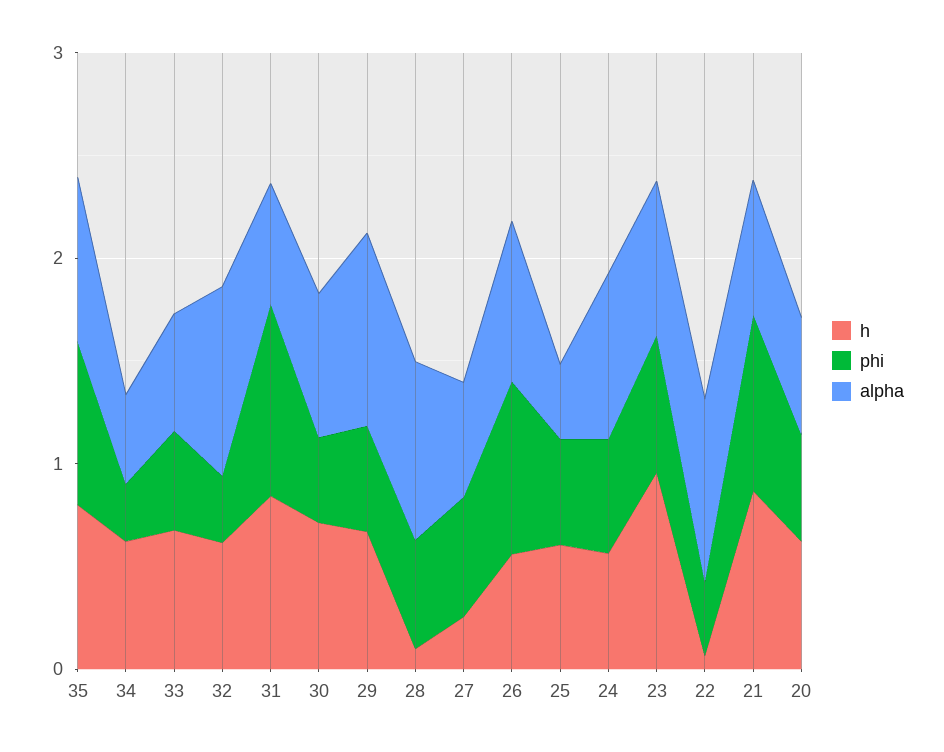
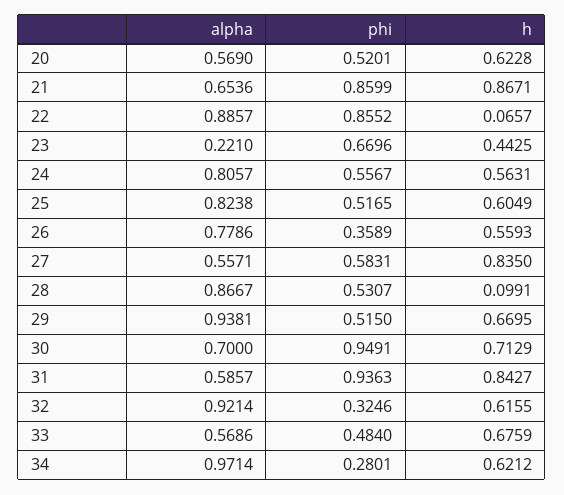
  {
    "h": {
-     "35": 0.8,
      "34": 0.6212,
      "33": 0.6759,
      "32": 0.6155,
      "31": 0.8427,
      "30": 0.7129,
      "29": 0.6695,
      "28": 0.0991,
-     "27": 0.2,
+     "27": 0.835,
      "26": 0.5593,
      "25": 0.6049,
      "24": 0.5631,
-     "23": 1,
+     "23": 0.4425,
      "22": 0.0657,
      "21": 0.8671,
      "20": 0.6228
    },
    "phi": {
-     "35": 0.8,
      "34": 0.2801,
      "33": 0.484,
      "32": 0.3246,
      "31": 0.9363,
-     "30": 0.4,
+     "30": 0.9491,
      "29": 0.515,
      "28": 0.5307,
      "27": 0.5831,
-     "26": 0.8,
+     "26": 0.3589,
      "25": 0.5165,
      "24": 0.5567,
      "23": 0.6696,
-     "22": 0.4,
+     "22": 0.8552,
      "21": 0.8599,
      "20": 0.5201
    },
    "alpha": {
-     "35": 0.8,
-     "34": 0.4,
+     "34": 0.9714,
      "33": 0.5686,
      "32": 0.9214,
      "31": 0.5857,
      "30": 0.7,
      "29": 0.9381,
      "28": 0.8667,
      "27": 0.5571,
      "26": 0.7786,
-     "25": 0.4,
+     "25": 0.8238,
      "24": 0.8057,
-     "23": 0.8,
+     "23": 0.221,
      "22": 0.8857,
      "21": 0.6536,
      "20": 0.569
    }
  }

